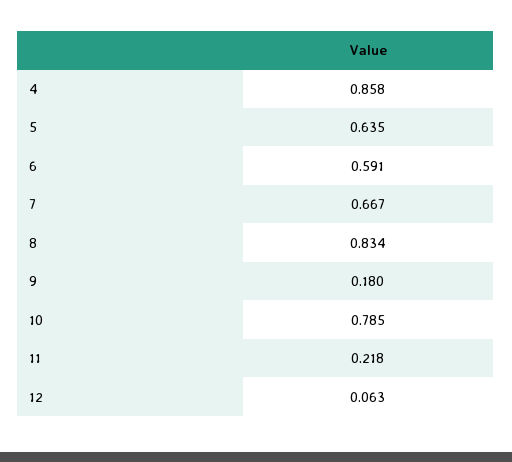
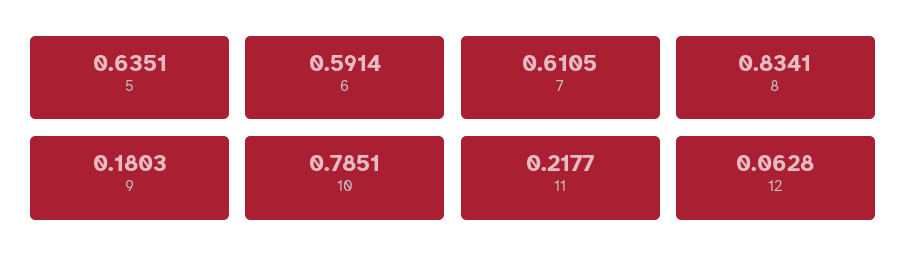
  {
-   "4": 0.858,
    "5": 0.6351,
    "6": 0.5914,
-   "7": 0.667,
+   "7": 0.6105,
    "8": 0.8341,
    "9": 0.1803,
    "10": 0.7851,
    "11": 0.2177,
    "12": 0.0628
  }

